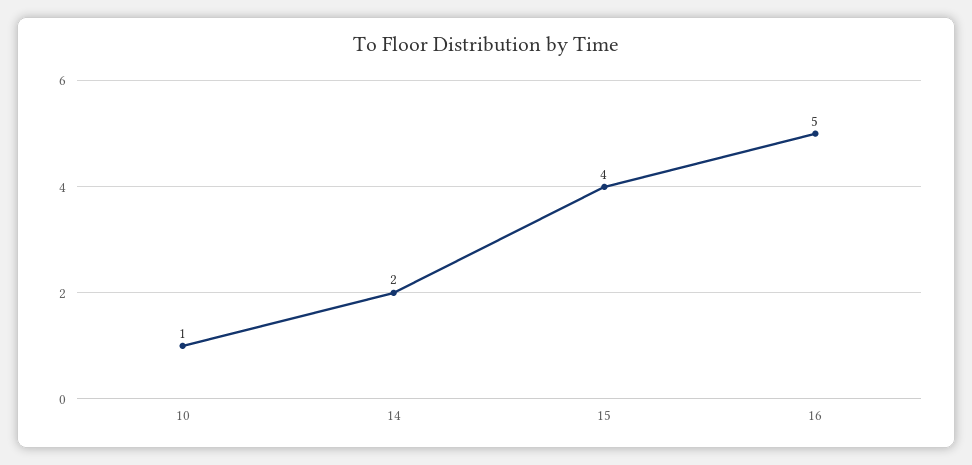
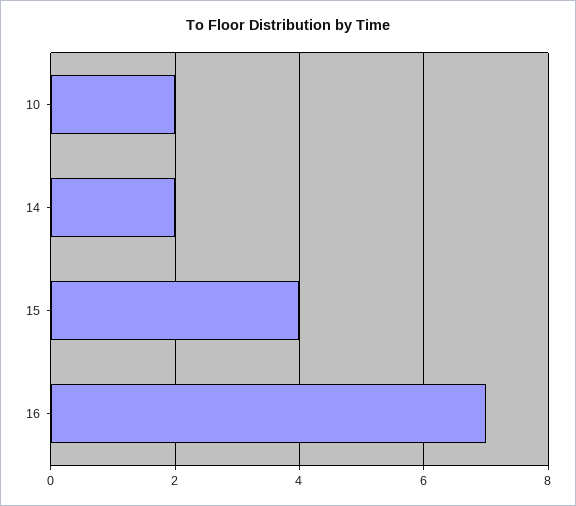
  {
-   "10": 1,
+   "10": 2,
    "14": 2,
    "15": 4,
-   "16": 5
+   "16": 7
  }

